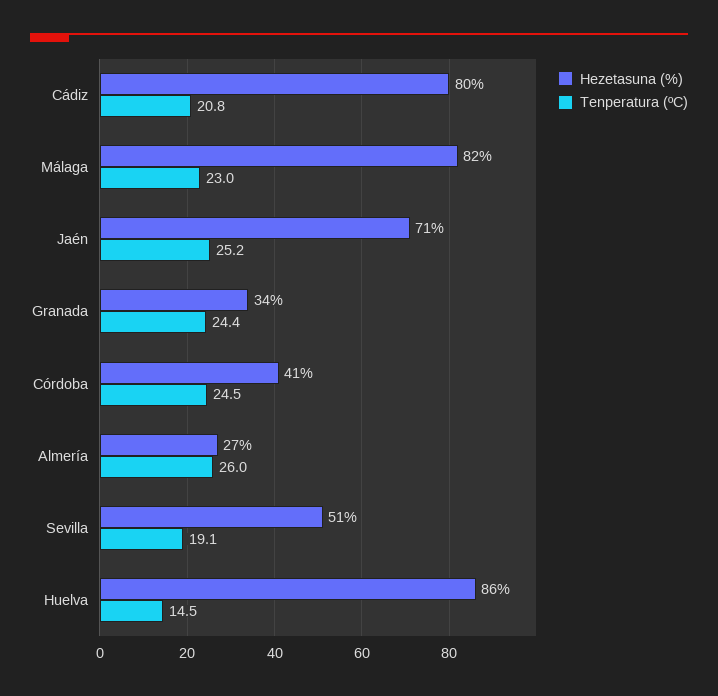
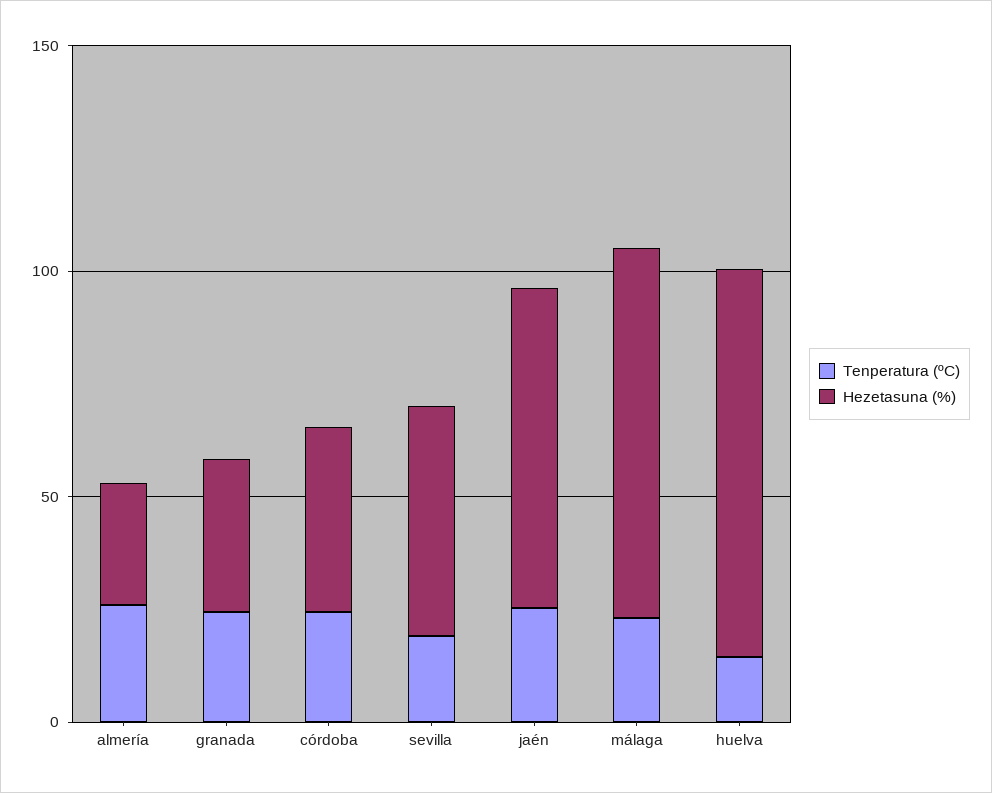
  {
    "Hezetasuna (%)": {
-     "Cádiz": 80,
      "Málaga": 82,
      "Jaén": 71,
      "Granada": 34,
      "Córdoba": 41,
      "Almería": 27,
      "Sevilla": 51,
      "Huelva": 86
    },
    "Tenperatura (ºC)": {
-     "Cádiz": 20.8,
      "Málaga": 23,
      "Jaén": 25.2,
      "Granada": 24.4,
      "Córdoba": 24.5,
      "Almería": 26,
      "Sevilla": 19.1,
      "Huelva": 14.5
    }
  }

